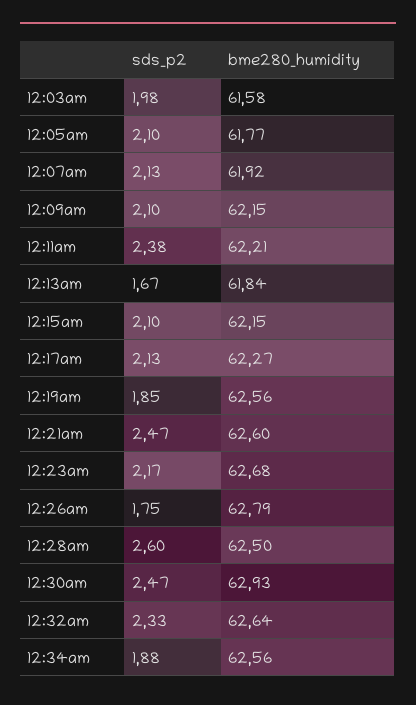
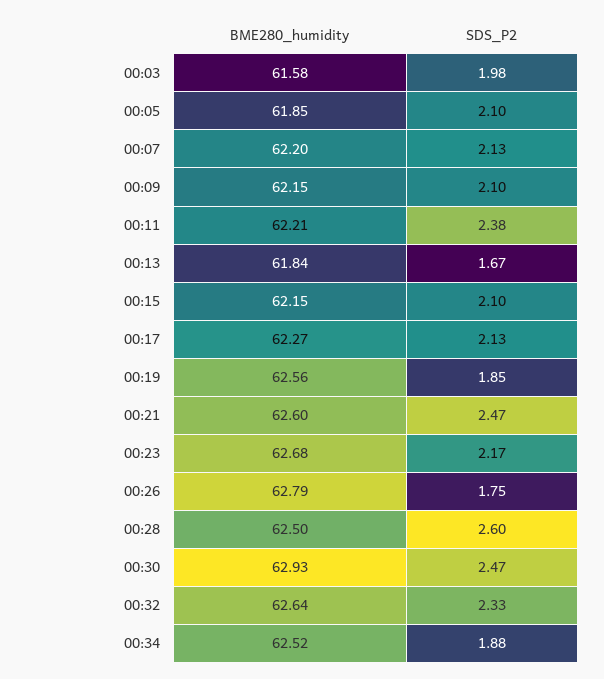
  {
    "sds_p2": {
      "12:03am": 1.98,
      "12:05am": 2.1,
      "12:07am": 2.13,
      "12:09am": 2.1,
      "12:11am": 2.38,
      "12:13am": 1.67,
      "12:15am": 2.1,
      "12:17am": 2.13,
      "12:19am": 1.85,
      "12:21am": 2.47,
      "12:23am": 2.17,
      "12:26am": 1.75,
      "12:28am": 2.6,
      "12:30am": 2.47,
      "12:32am": 2.33,
      "12:34am": 1.88
    },
    "bme280_humidity": {
      "12:03am": 61.58,
-     "12:05am": 61.77,
+     "12:05am": 61.85,
-     "12:07am": 61.92,
+     "12:07am": 62.2,
      "12:09am": 62.15,
      "12:11am": 62.21,
      "12:13am": 61.84,
      "12:15am": 62.15,
      "12:17am": 62.27,
      "12:19am": 62.56,
      "12:21am": 62.6,
      "12:23am": 62.68,
      "12:26am": 62.79,
      "12:28am": 62.5,
      "12:30am": 62.93,
      "12:32am": 62.64,
-     "12:34am": 62.56
+     "12:34am": 62.52
    }
  }

